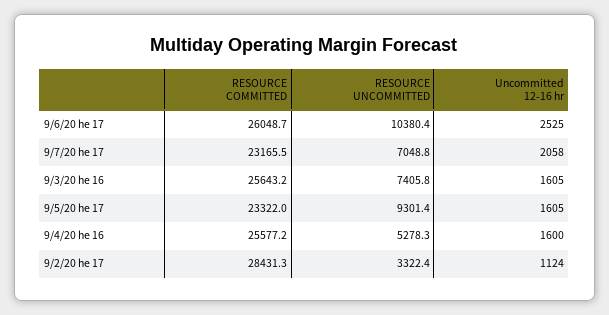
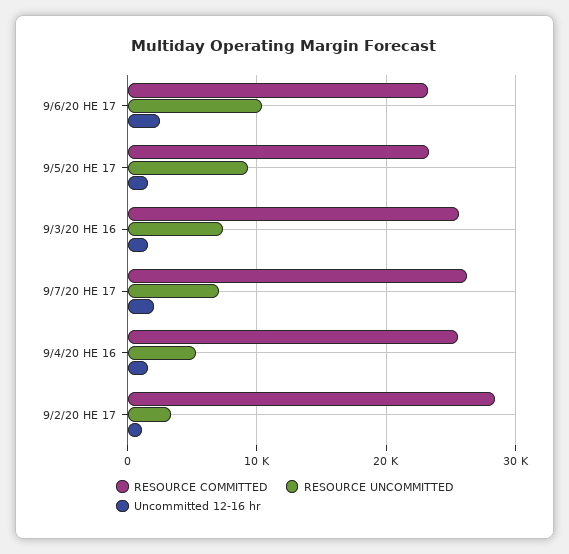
  {
    "RESOURCE COMMITTED": {
-     "9/6/20 he 17": 26048.7,
+     "9/6/20 he 17": 23000,
-     "9/7/20 he 17": 23165.5,
+     "9/7/20 he 17": 26000,
      "9/3/20 he 16": 25643.2,
      "9/5/20 he 17": 23322,
      "9/4/20 he 16": 25577.2,
      "9/2/20 he 17": 28431.3
    },
    "RESOURCE UNCOMMITTED": {
      "9/6/20 he 17": 10380.4,
      "9/7/20 he 17": 7048.8,
      "9/3/20 he 16": 7405.8,
      "9/5/20 he 17": 9301.4,
      "9/4/20 he 16": 5278.3,
      "9/2/20 he 17": 3322.4
    },
    "Uncommitted 12-16 hr": {
      "9/6/20 he 17": 2525,
      "9/7/20 he 17": 2058,
      "9/3/20 he 16": 1605,
      "9/5/20 he 17": 1605,
      "9/4/20 he 16": 1600,
      "9/2/20 he 17": 1124
    }
  }

